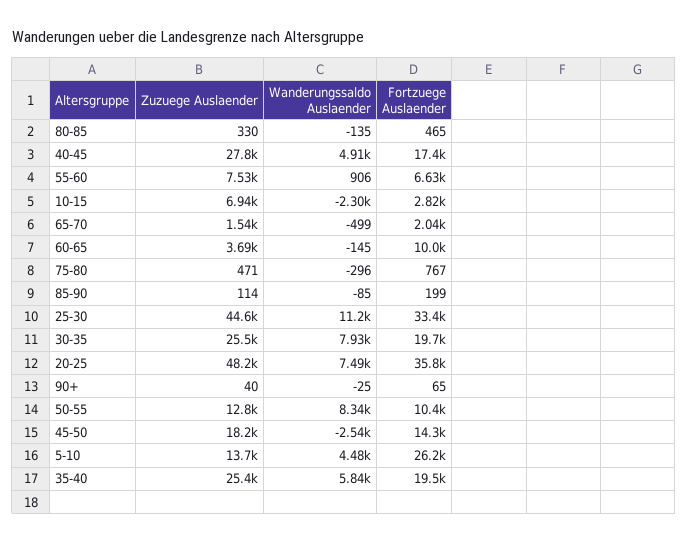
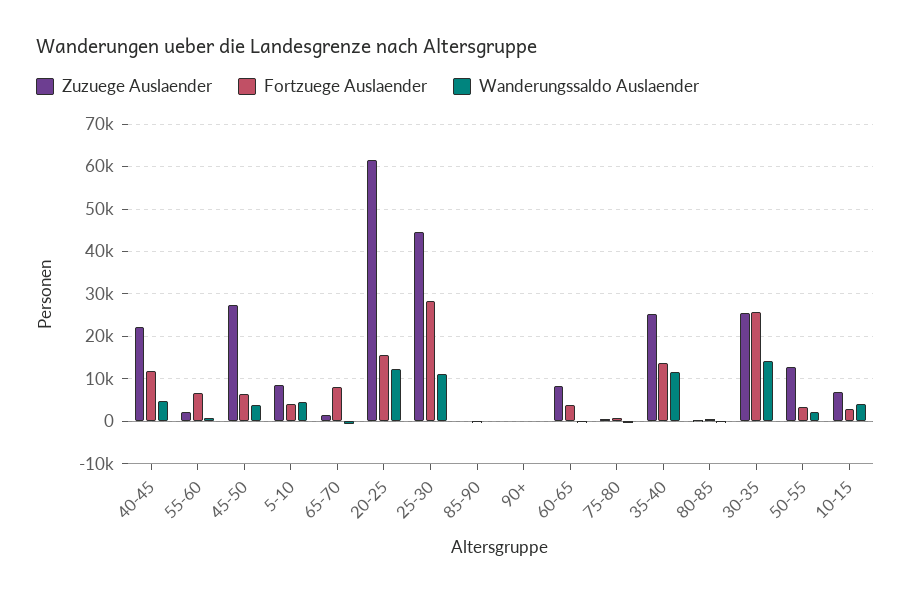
  {
    "Zuzuege Auslaender": {
      "80-85": 330,
-     "40-45": 27800,
+     "40-45": 22000,
-     "55-60": 7530,
+     "55-60": 2000,
      "10-15": 6940,
      "65-70": 1540,
-     "60-65": 3690,
+     "60-65": 8000,
      "75-80": 471,
      "85-90": 114,
      "25-30": 44600,
      "30-35": 25500,
-     "20-25": 48200,
+     "20-25": 62000,
      "90+": 40,
      "50-55": 12800,
-     "45-50": 18200,
+     "45-50": 28000,
-     "5-10": 13700,
+     "5-10": 8000,
      "35-40": 25400
    },
    "Wanderungssaldo Auslaender": {
      "80-85": -135,
      "40-45": 4910,
      "55-60": 906,
-     "10-15": -2300,
+     "10-15": 4000,
      "65-70": -499,
      "60-65": -145,
      "75-80": -296,
      "85-90": -85,
      "25-30": 11200,
-     "30-35": 7930,
+     "30-35": 14000,
-     "20-25": 7490,
+     "20-25": 12000,
      "90+": -25,
-     "50-55": 8340,
+     "50-55": 2000,
-     "45-50": -2540,
+     "45-50": 4000,
      "5-10": 4480,
-     "35-40": 5840
+     "35-40": 12000
    },
    "Fortzuege Auslaender": {
      "80-85": 465,
-     "40-45": 17400,
+     "40-45": 12000,
      "55-60": 6630,
      "10-15": 2820,
-     "65-70": 2040,
+     "65-70": 8000,
-     "60-65": 10000,
+     "60-65": 4000,
      "75-80": 767,
      "85-90": 199,
-     "25-30": 33400,
+     "25-30": 28000,
-     "30-35": 19700,
+     "30-35": 26000,
-     "20-25": 35800,
+     "20-25": 16000,
      "90+": 65,
-     "50-55": 10400,
+     "50-55": 4000,
-     "45-50": 14300,
+     "45-50": 6000,
-     "5-10": 26200,
+     "5-10": 4000,
-     "35-40": 19500
+     "35-40": 14000
    }
  }

